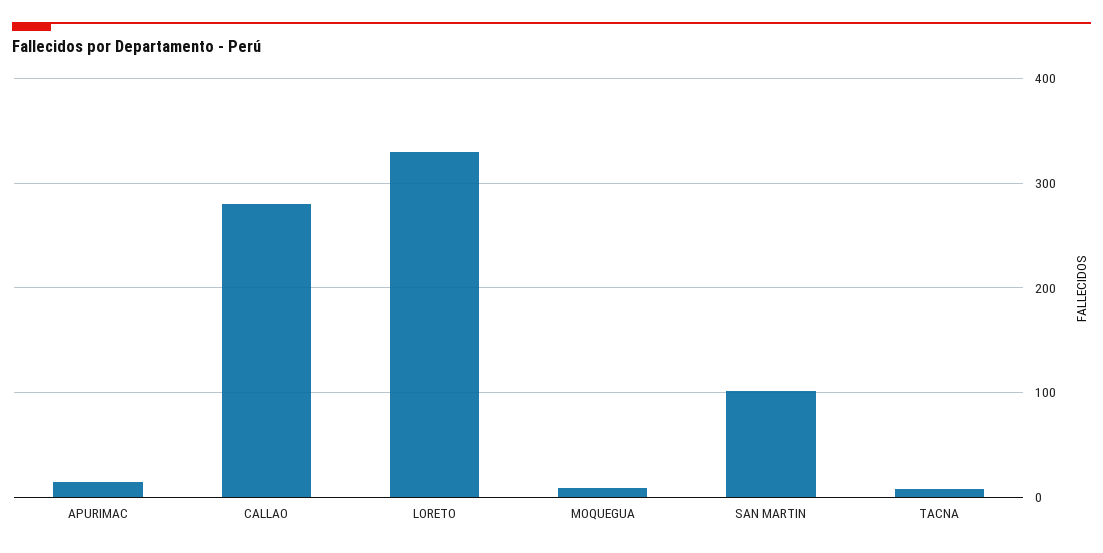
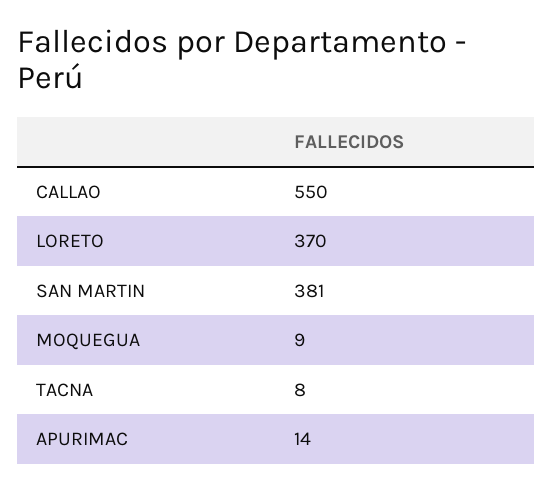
  {
    "APURIMAC": 14,
-   "CALLAO": 280,
+   "CALLAO": 550,
-   "LORETO": 330,
+   "LORETO": 370,
    "MOQUEGUA": 9,
-   "SAN MARTIN": 100,
+   "SAN MARTIN": 381,
    "TACNA": 8
  }

